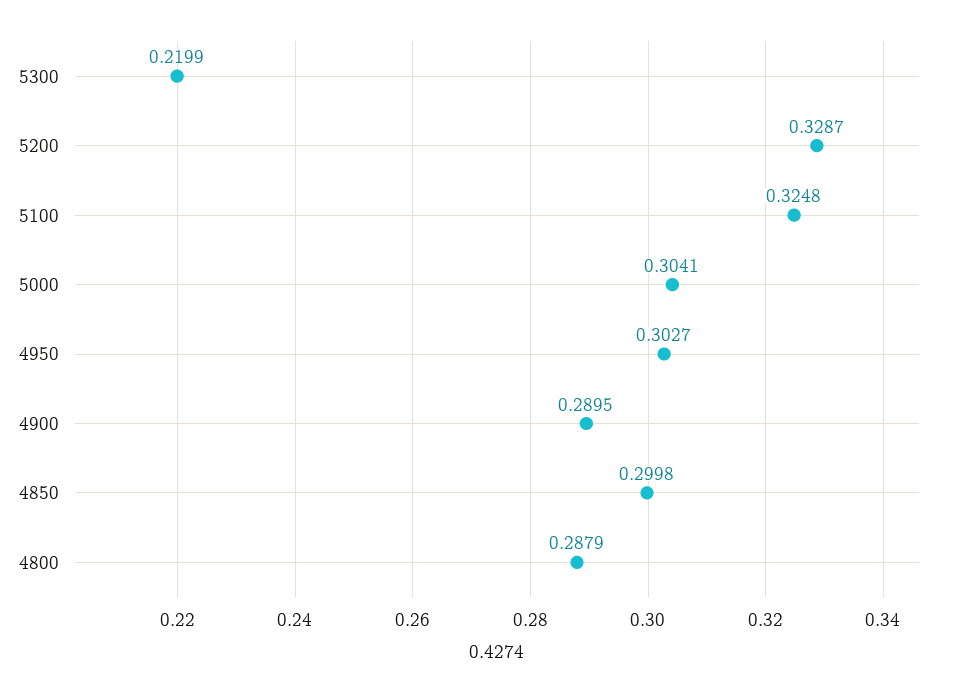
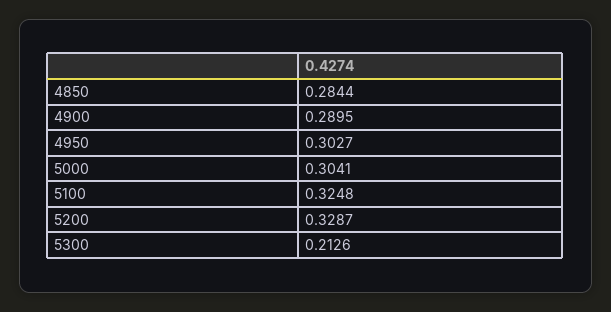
  {
-   "5300": 0.2199,
+   "5300": 0.2126,
    "5200": 0.3287,
    "5100": 0.3248,
    "5000": 0.3041,
    "4950": 0.3027,
    "4900": 0.2895,
-   "4850": 0.2998,
+   "4850": 0.2844
-   "4800": 0.2879
  }

